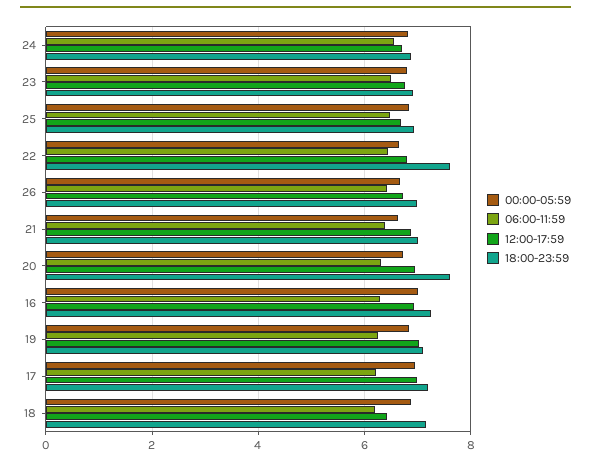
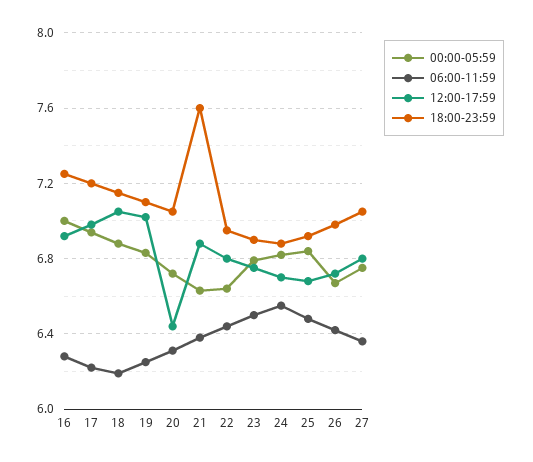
  {
    "00:00-05:59": {
      "24": 6.8,
      "23": 6.8,
      "25": 6.85,
      "22": 6.65,
      "26": 6.65,
      "21": 6.65,
      "20": 6.7,
      "16": 7,
      "19": 6.85,
      "17": 6.95,
-     "18": 6.9
+     "18": 6.9,
+     "27": 6.75
    },
    "06:00-11:59": {
      "24": 6.55,
      "23": 6.5,
      "25": 6.5,
      "22": 6.45,
      "26": 6.4,
      "21": 6.4,
      "20": 6.3,
      "16": 6.3,
      "19": 6.25,
      "17": 6.2,
-     "18": 6.2
+     "18": 6.2,
+     "27": 6.35
    },
    "12:00-17:59": {
      "24": 6.7,
      "23": 6.75,
      "25": 6.7,
      "22": 6.8,
      "26": 6.7,
      "21": 6.9,
-     "20": 7,
+     "20": 6.45,
      "16": 6.9,
      "19": 7,
      "17": 7,
-     "18": 6.4
+     "18": 7.05,
+     "27": 6.8
    },
    "18:00-23:59": {
      "24": 6.9,
      "23": 6.9,
      "25": 6.9,
-     "22": 7.6,
+     "22": 6.95,
      "26": 7,
-     "21": 7,
+     "21": 7.6,
-     "20": 7.6,
+     "20": 7.05,
      "16": 7.25,
      "19": 7.1,
      "17": 7.2,
-     "18": 7.15
+     "18": 7.15,
+     "27": 7.05
    }
  }

